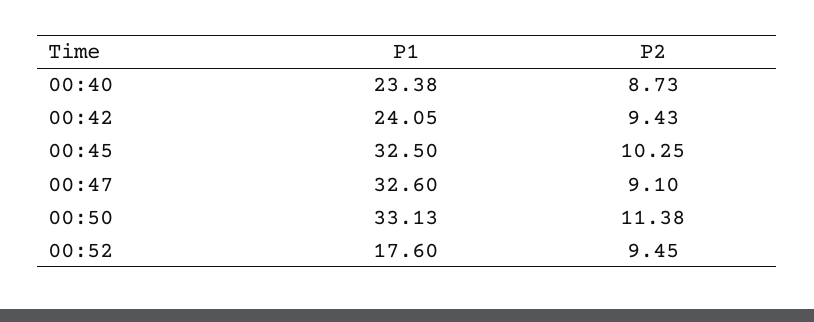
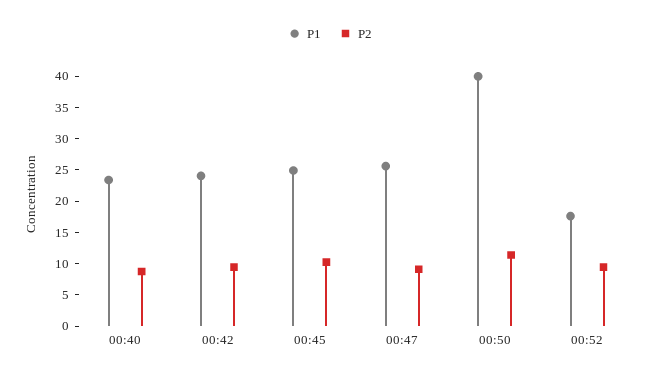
  {
    "P1": {
      "00:40": 23.38,
      "00:42": 24.05,
-     "00:45": 32.5,
+     "00:45": 25,
-     "00:47": 32.6,
+     "00:47": 25,
-     "00:50": 33.13,
+     "00:50": 40,
      "00:52": 17.6
    },
    "P2": {
      "00:40": 8.73,
      "00:42": 9.43,
      "00:45": 10.25,
      "00:47": 9.1,
      "00:50": 11.38,
      "00:52": 9.45
    }
  }

